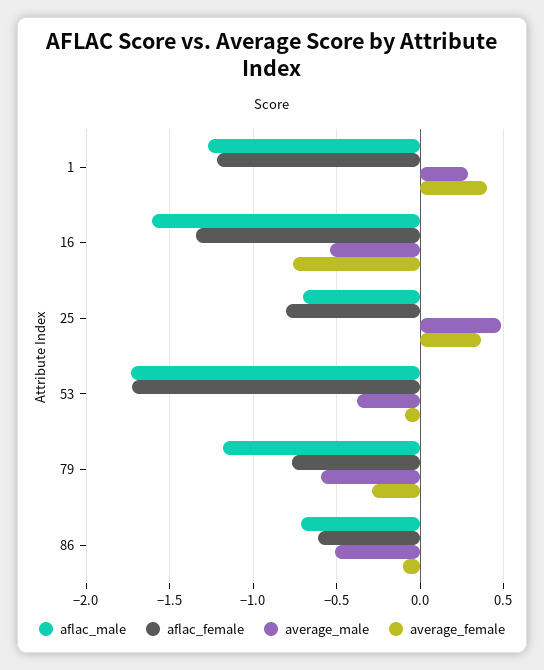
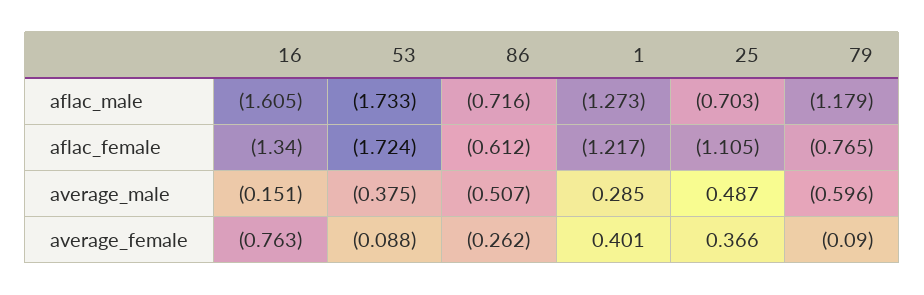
  {
    "aflac_male": {
      "1": -1.273,
      "16": -1.605,
      "25": -0.703,
      "53": -1.733,
      "79": -1.179,
      "86": -0.716
    },
    "aflac_female": {
      "1": -1.217,
      "16": -1.34,
-     "25": -0.8,
+     "25": -1.105,
      "53": -1.724,
      "79": -0.765,
      "86": -0.612
    },
    "average_male": {
      "1": 0.285,
-     "16": -0.55,
+     "16": -0.151,
      "25": 0.487,
      "53": -0.375,
      "79": -0.596,
      "86": -0.507
    },
    "average_female": {
      "1": 0.401,
      "16": -0.763,
      "25": 0.366,
      "53": -0.088,
-     "79": -0.3,
+     "79": -0.09,
-     "86": -0.1
+     "86": -0.262
    }
  }

